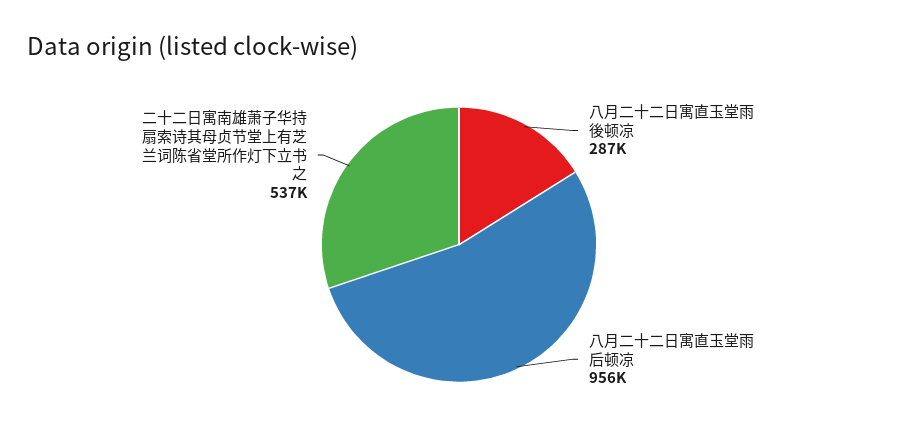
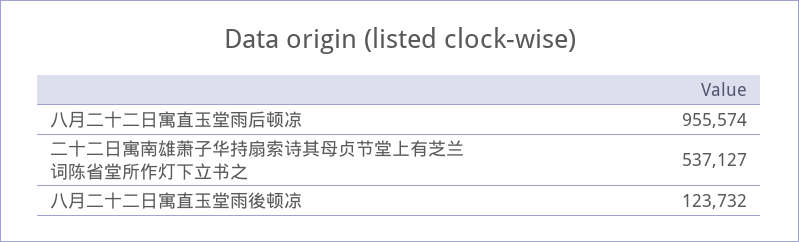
  {
-   "八月二十二日寓直玉堂雨後顿凉": 287000,
+   "八月二十二日寓直玉堂雨後顿凉": 123732,
    "八月二十二日寓直玉堂雨后顿凉": 955574,
    "二十二日寓南雄萧子华持扇索诗其母贞节堂上有芝兰词陈省堂所作灯下立书之": 537127
  }

